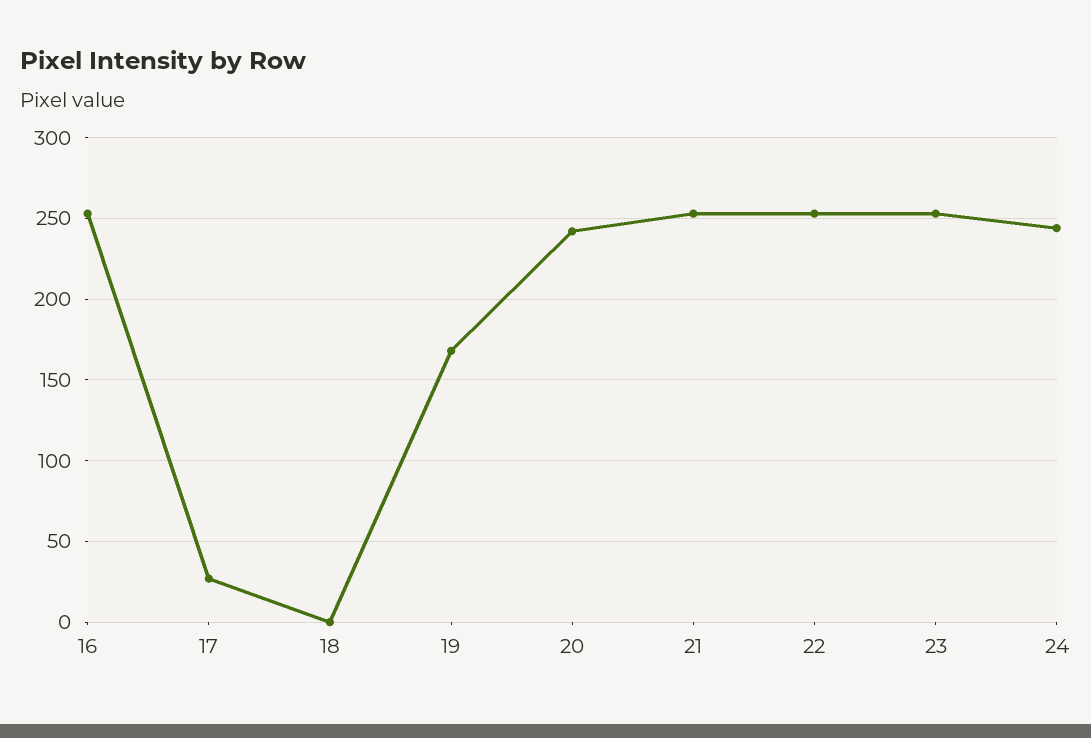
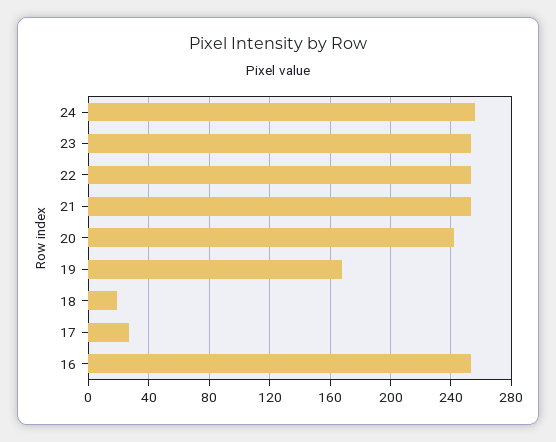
  {
    "16": 255,
    "17": 25,
-   "18": 0,
+   "18": 20,
    "19": 170,
    "20": 240,
    "21": 255,
    "22": 255,
    "23": 255,
-   "24": 245
+   "24": 255
  }

